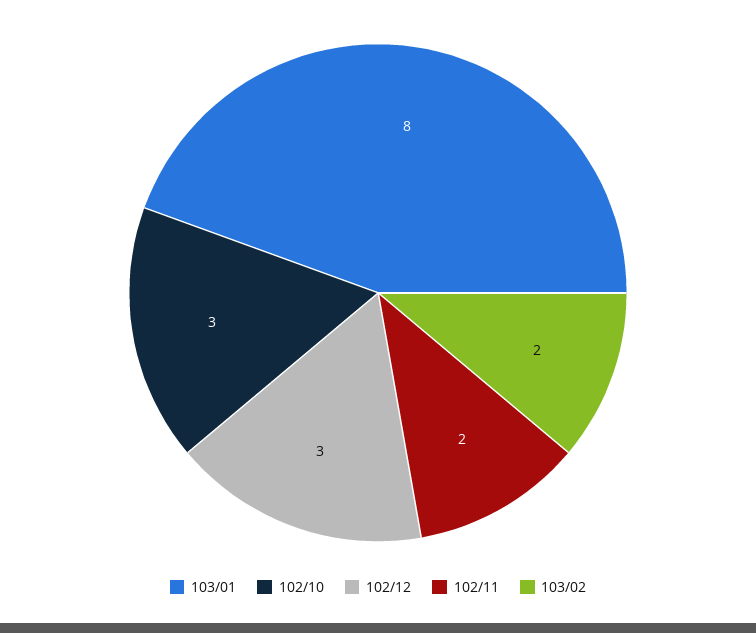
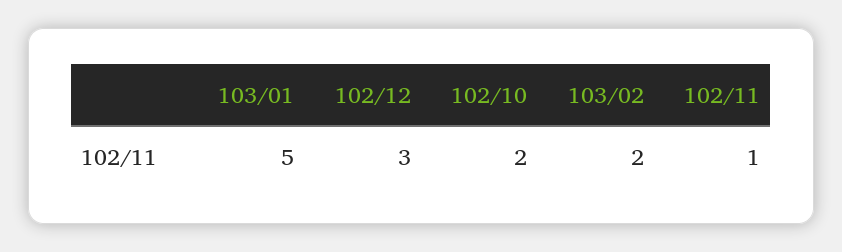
  {
-   "103/01": 8,
+   "103/01": 5,
-   "102/10": 3,
+   "102/10": 2,
    "102/12": 3,
-   "102/11": 2,
+   "102/11": 1,
    "103/02": 2
  }

